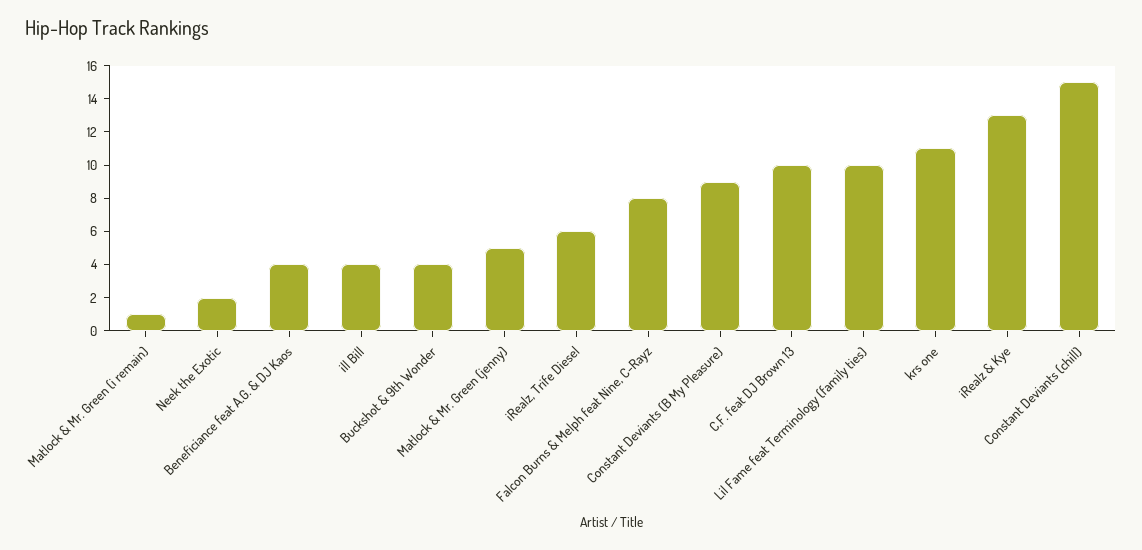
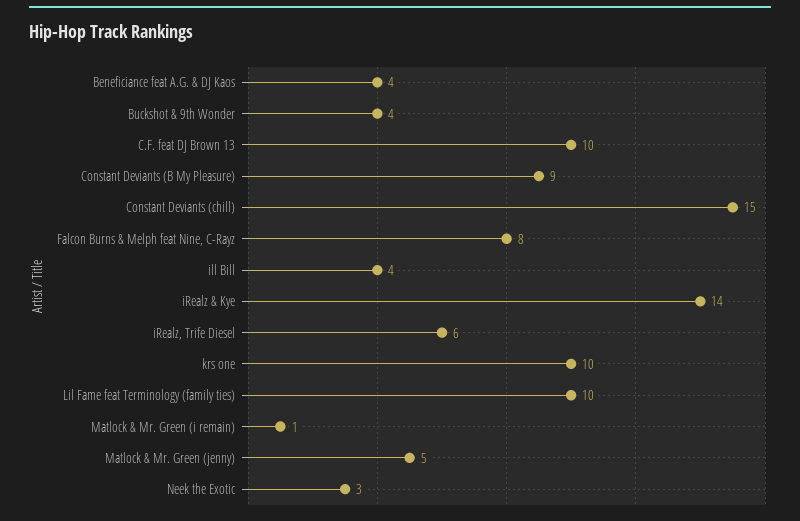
  {
    "Matlock & Mr. Green (i remain)": 1,
-   "Neek the Exotic": 2,
+   "Neek the Exotic": 3,
    "Beneficiance feat A.G. & DJ Kaos": 4,
    "ill Bill": 4,
    "Buckshot & 9th Wonder": 4,
    "Matlock & Mr. Green (jenny)": 5,
    "iRealz, Trife Diesel": 6,
    "Falcon Burns & Melph feat Nine, C-Rayz": 8,
    "Constant Deviants (B My Pleasure)": 9,
    "C.F. feat DJ Brown 13": 10,
    "Lil Fame feat Terminology (family ties)": 10,
-   "krs one": 11,
+   "krs one": 10,
-   "iRealz & Kye": 13,
+   "iRealz & Kye": 14,
    "Constant Deviants (chill)": 15
  }

